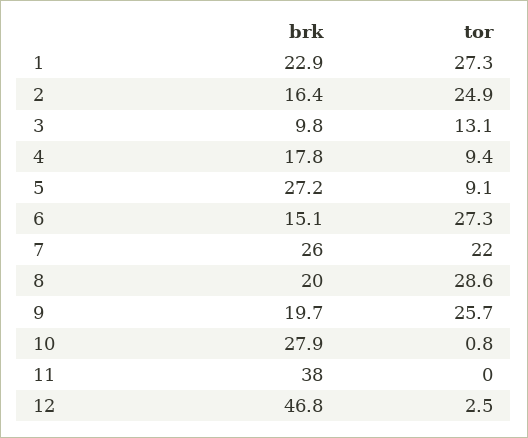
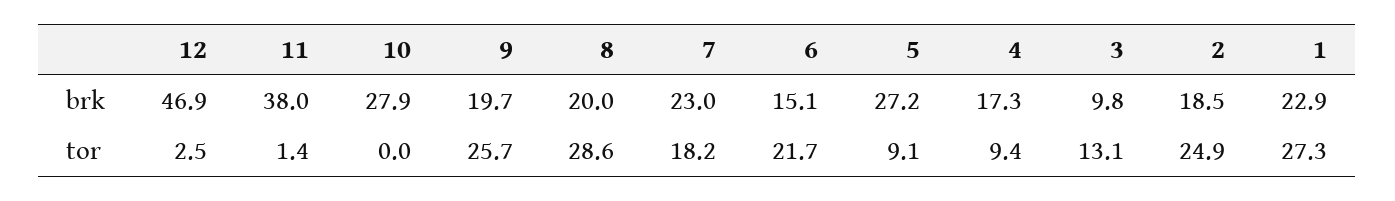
  {
    "brk": {
      "1": 22.9,
-     "2": 16.4,
+     "2": 18.5,
      "3": 9.8,
-     "4": 17.8,
+     "4": 17.3,
      "5": 27.2,
      "6": 15.1,
-     "7": 26,
+     "7": 23,
      "8": 20,
      "9": 19.7,
      "10": 27.9,
      "11": 38,
-     "12": 46.8
+     "12": 46.9
    },
    "tor": {
      "1": 27.3,
      "2": 24.9,
      "3": 13.1,
      "4": 9.4,
      "5": 9.1,
-     "6": 27.3,
+     "6": 21.7,
-     "7": 22,
+     "7": 18.2,
      "8": 28.6,
      "9": 25.7,
-     "10": 0.8,
+     "10": 0,
-     "11": 0,
+     "11": 1.4,
      "12": 2.5
    }
  }

